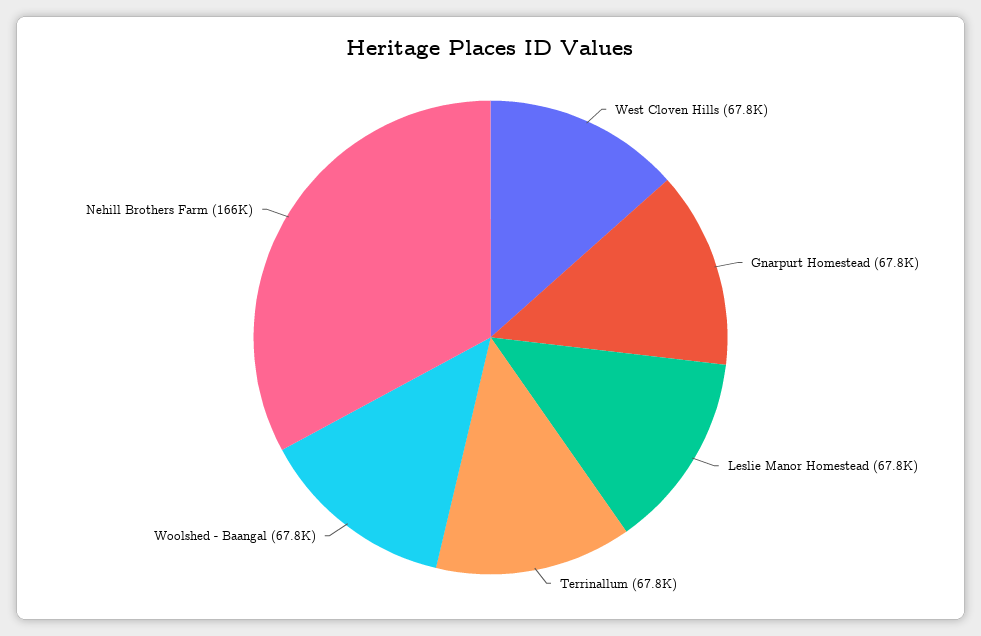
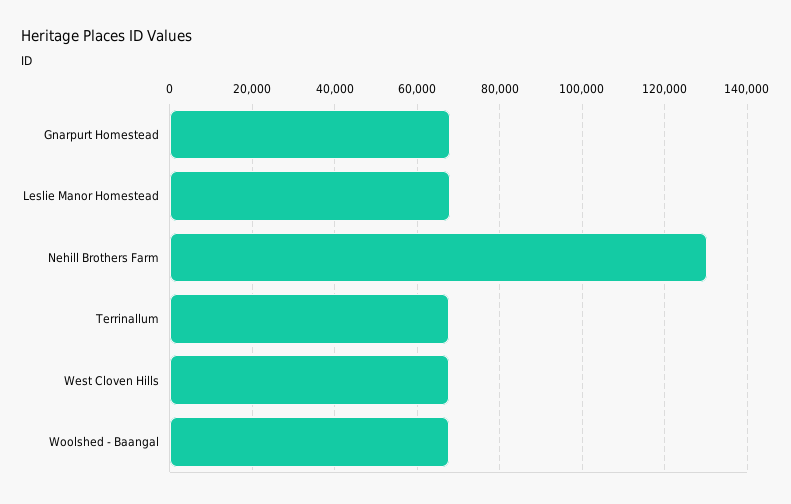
  {
    "West Cloven Hills": 67800,
    "Gnarpurt Homestead": 67800,
    "Leslie Manor Homestead": 67800,
    "Terrinallum": 67800,
    "Woolshed - Baangal": 67800,
-   "Nehill Brothers Farm": 166000
+   "Nehill Brothers Farm": 130000
  }

